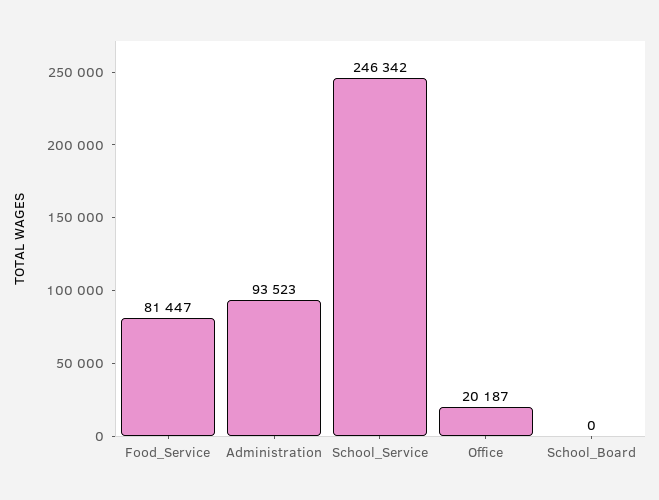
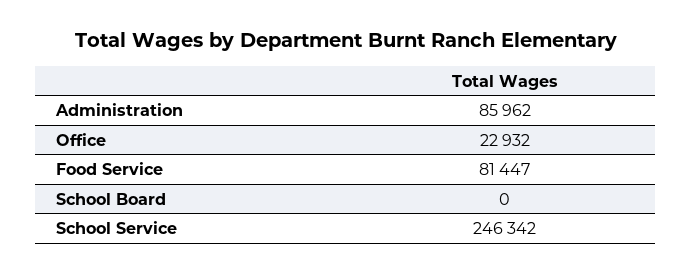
  {
    "Food_Service": 81447,
-   "Administration": 93523,
+   "Administration": 85962,
    "School_Service": 246342,
-   "Office": 20187,
+   "Office": 22932,
    "School_Board": 0
  }

